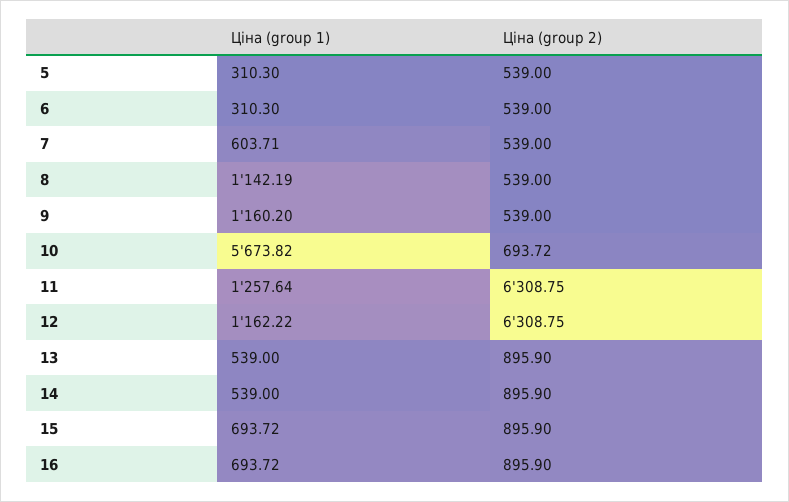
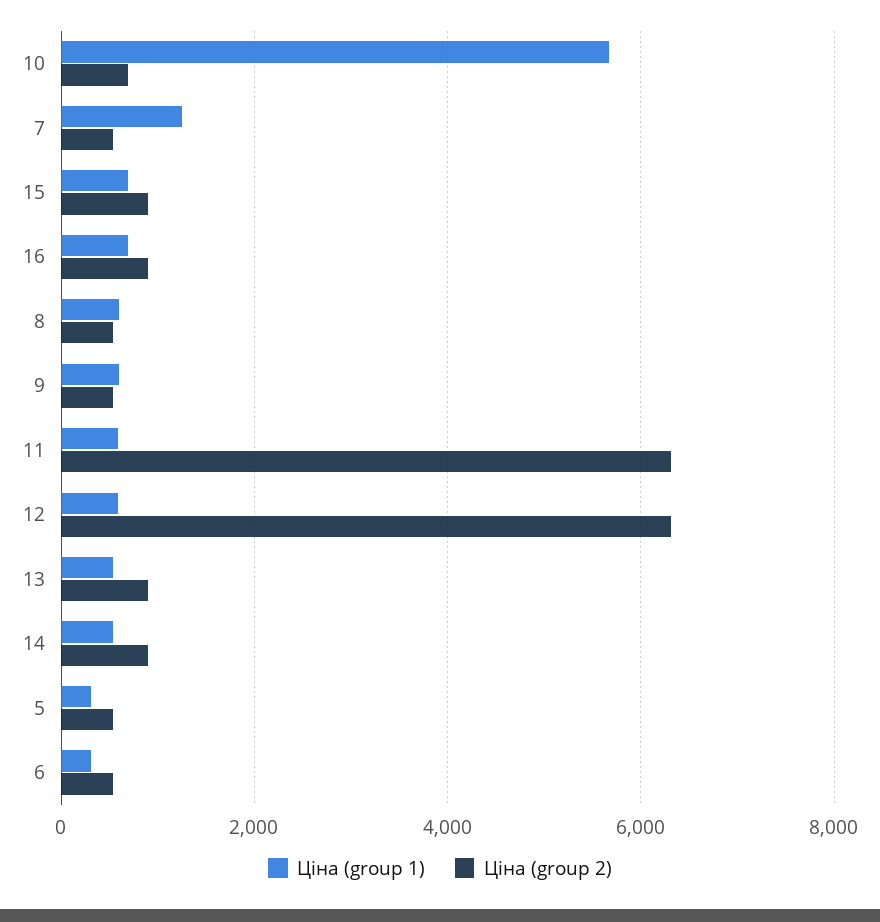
  {
    "Ціна (group 1)": {
      "5": 310.3,
      "6": 310.3,
-     "7": 603.71,
+     "7": 1200,
-     "8": 1142.19,
+     "8": 600,
-     "9": 1160.2,
+     "9": 600,
      "10": 5673.82,
-     "11": 1257.64,
+     "11": 600,
-     "12": 1162.22,
+     "12": 600,
      "13": 539,
      "14": 539,
      "15": 693.72,
      "16": 693.72
    },
    "Ціна (group 2)": {
      "5": 539,
      "6": 539,
      "7": 539,
      "8": 539,
      "9": 539,
      "10": 693.72,
      "11": 6308.75,
      "12": 6308.75,
      "13": 895.9,
      "14": 895.9,
      "15": 895.9,
      "16": 895.9
    }
  }

